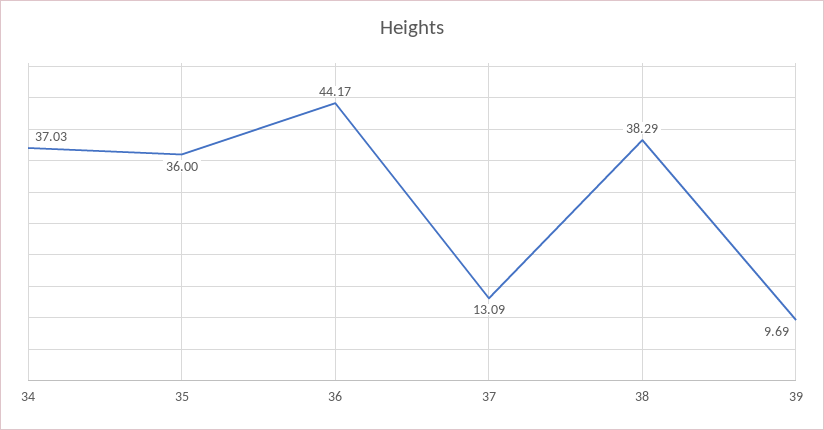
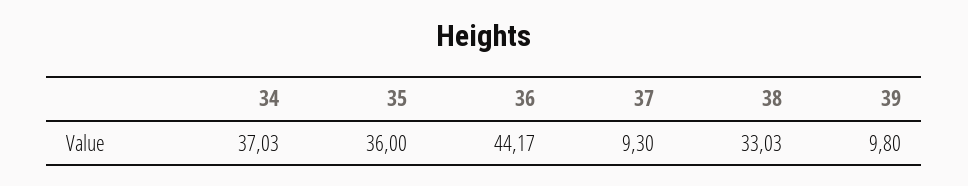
  {
    "34": 37.03,
    "35": 36,
    "36": 44.17,
-   "37": 13.09,
+   "37": 9.3,
-   "38": 38.29,
+   "38": 33.03,
-   "39": 9.69
+   "39": 9.8
  }

